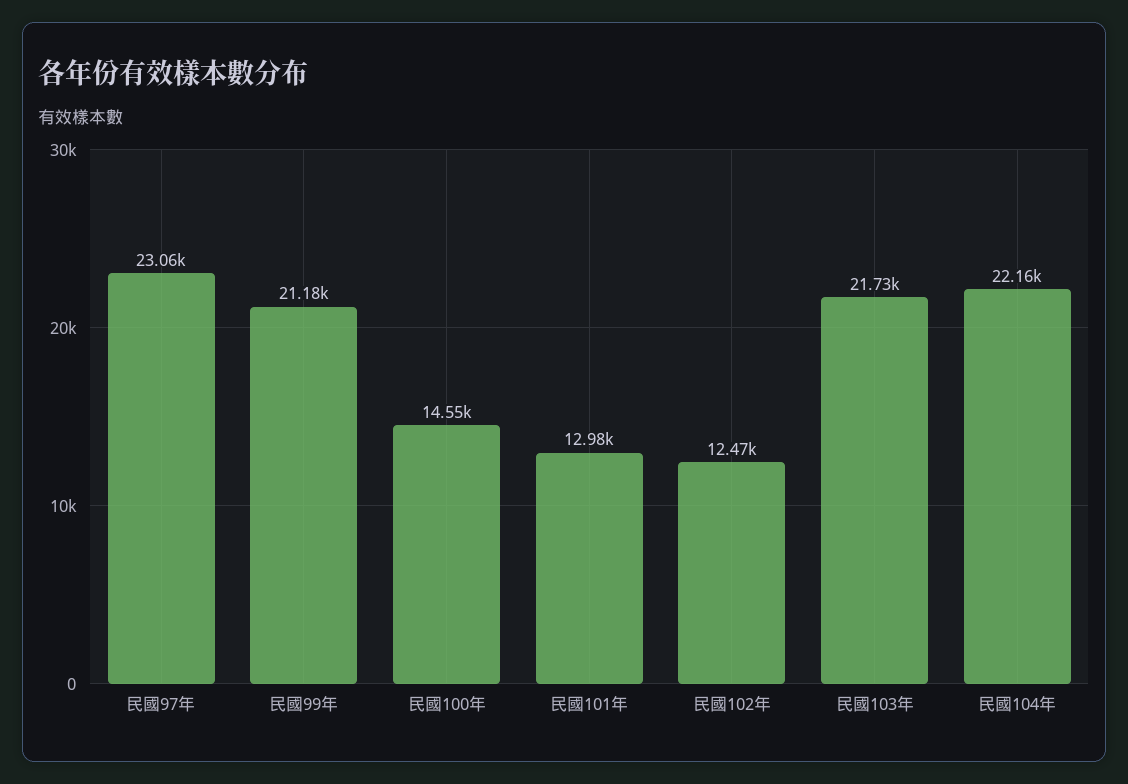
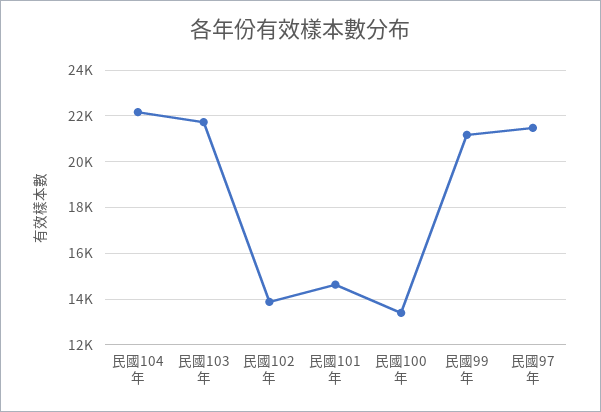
  {
-   "民國97年": 23060,
+   "民國97年": 21500,
    "民國99年": 21180,
-   "民國100年": 14550,
+   "民國100年": 13500,
-   "民國101年": 12980,
+   "民國101年": 14500,
-   "民國102年": 12470,
+   "民國102年": 14000,
    "民國103年": 21730,
    "民國104年": 22160
  }

